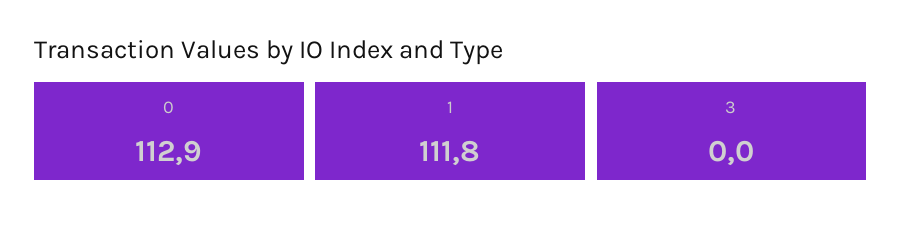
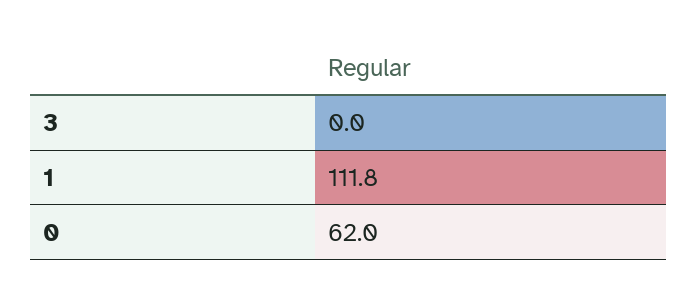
  {
-   "0": 112.9,
+   "0": 62,
    "1": 111.8,
    "3": 0
  }

